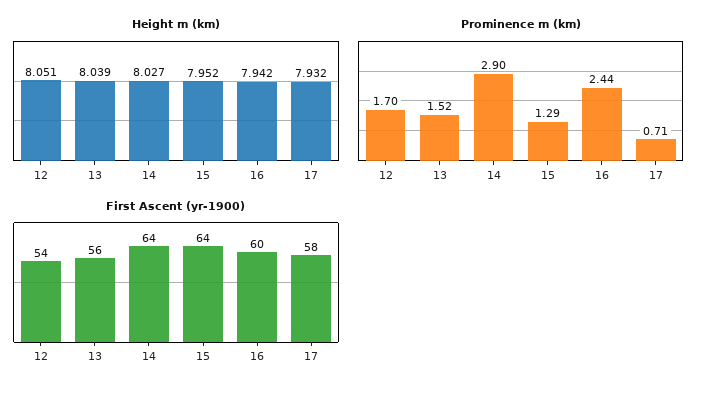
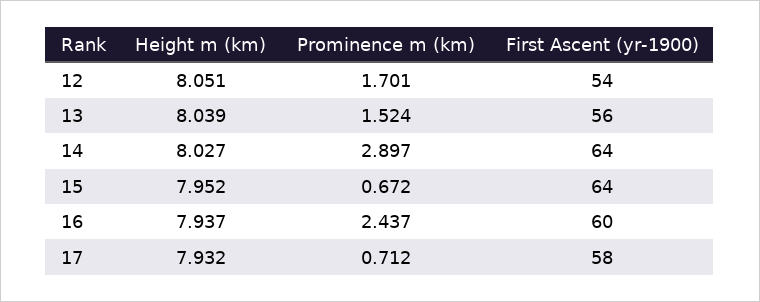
  {
    "Height m (km)": {
      "12": 8.051,
      "13": 8.039,
      "14": 8.027,
      "15": 7.952,
-     "16": 7.942,
+     "16": 7.937,
      "17": 7.932
    },
    "Prominence m (km)": {
      "12": 1.701,
      "13": 1.524,
      "14": 2.897,
-     "15": 1.29,
+     "15": 0.672,
      "16": 2.437,
      "17": 0.712
    },
    "First Ascent (yr-1900)": {
      "12": 54,
      "13": 56,
      "14": 64,
      "15": 64,
      "16": 60,
      "17": 58
    }
  }

